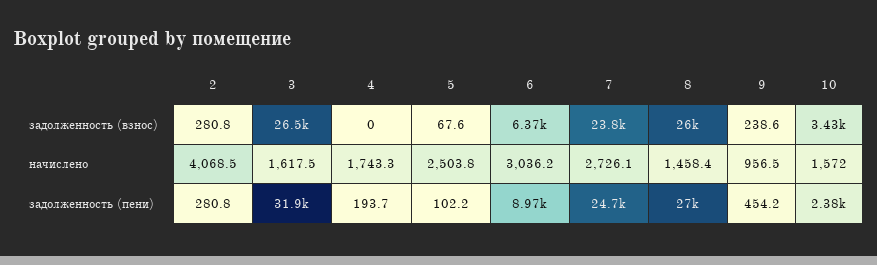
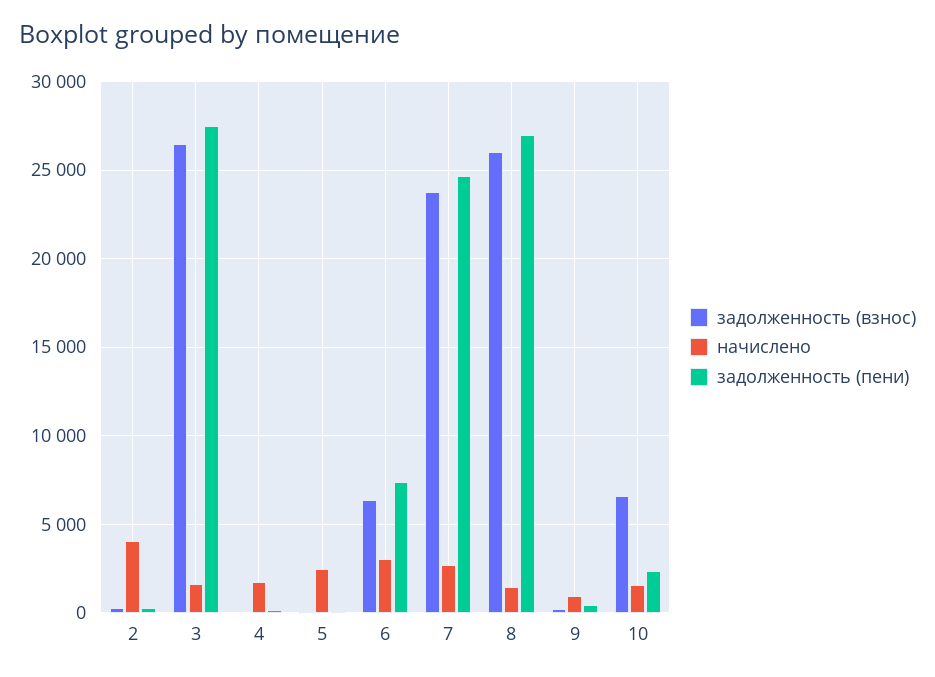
  {
    "задолженность (взнос)": {
      "2": 280.8,
      "3": 26500,
      "4": 0,
      "5": 67.6,
      "6": 6370,
      "7": 23800,
      "8": 26000,
      "9": 238.6,
-     "10": 3430
+     "10": 6500
    },
    "начислено": {
      "2": 4068.5,
      "3": 1617.5,
      "4": 1743.3,
      "5": 2503.8,
      "6": 3036.2,
      "7": 2726.1,
      "8": 1458.4,
      "9": 956.5,
      "10": 1572
    },
    "задолженность (пени)": {
      "2": 280.8,
-     "3": 31900,
+     "3": 27500,
      "4": 193.7,
      "5": 102.2,
-     "6": 8970,
+     "6": 7500,
      "7": 24700,
      "8": 27000,
      "9": 454.2,
      "10": 2380
    }
  }

